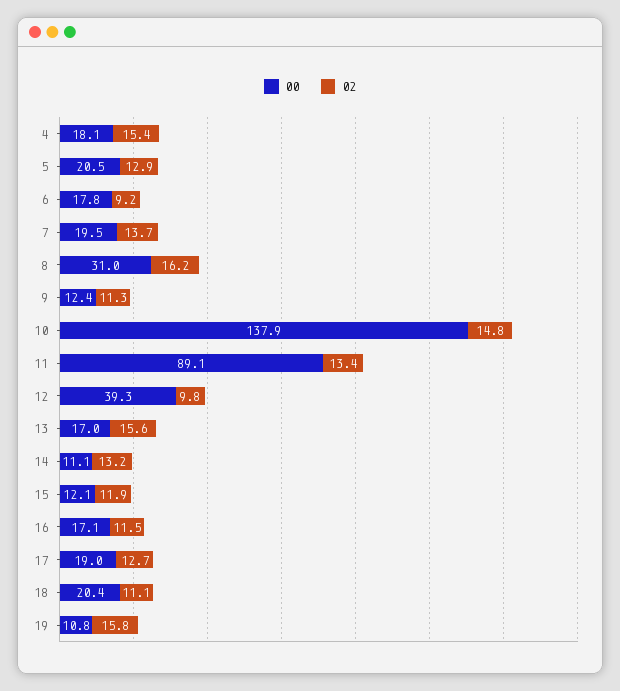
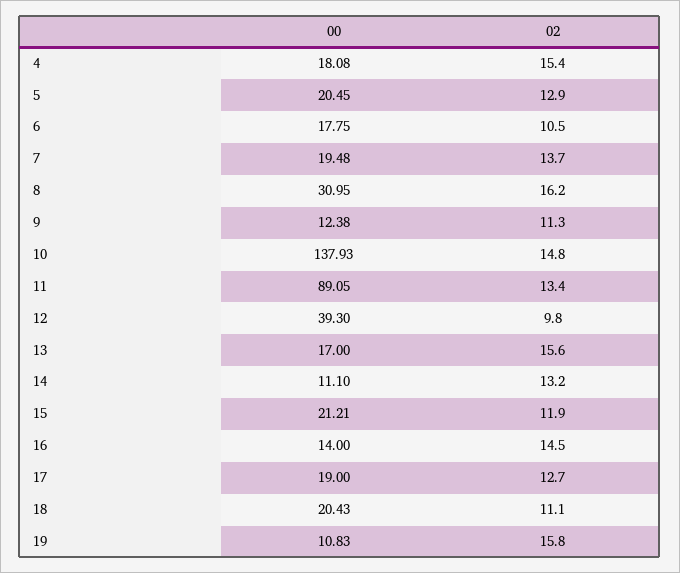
  {
    "00": {
      "4": 18.08,
      "5": 20.45,
      "6": 17.75,
      "7": 19.48,
      "8": 30.95,
      "9": 12.38,
      "10": 137.93,
      "11": 89.05,
      "12": 39.3,
      "13": 17,
      "14": 11.1,
-     "15": 12.1,
+     "15": 21.21,
-     "16": 17.1,
+     "16": 14,
      "17": 19,
      "18": 20.43,
      "19": 10.83
    },
    "02": {
      "4": 15.4,
      "5": 12.9,
-     "6": 9.2,
+     "6": 10.5,
      "7": 13.7,
      "8": 16.2,
      "9": 11.3,
      "10": 14.8,
      "11": 13.4,
      "12": 9.8,
      "13": 15.6,
      "14": 13.2,
      "15": 11.9,
-     "16": 11.5,
+     "16": 14.5,
      "17": 12.7,
      "18": 11.1,
      "19": 15.8
    }
  }

